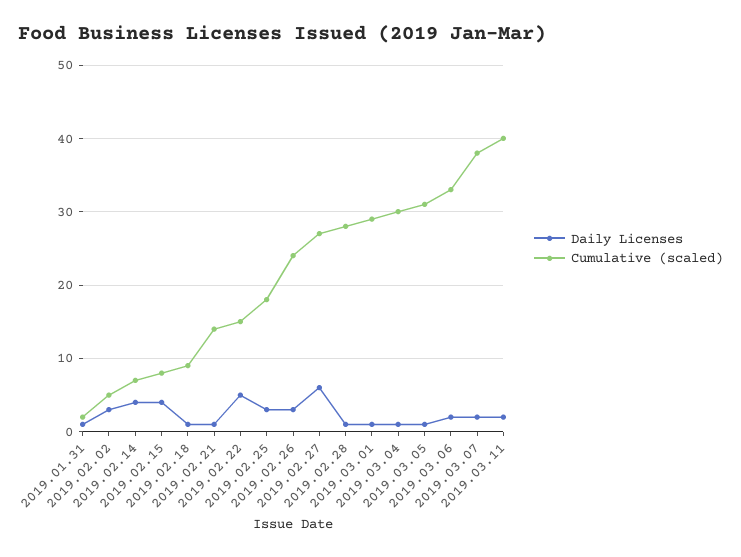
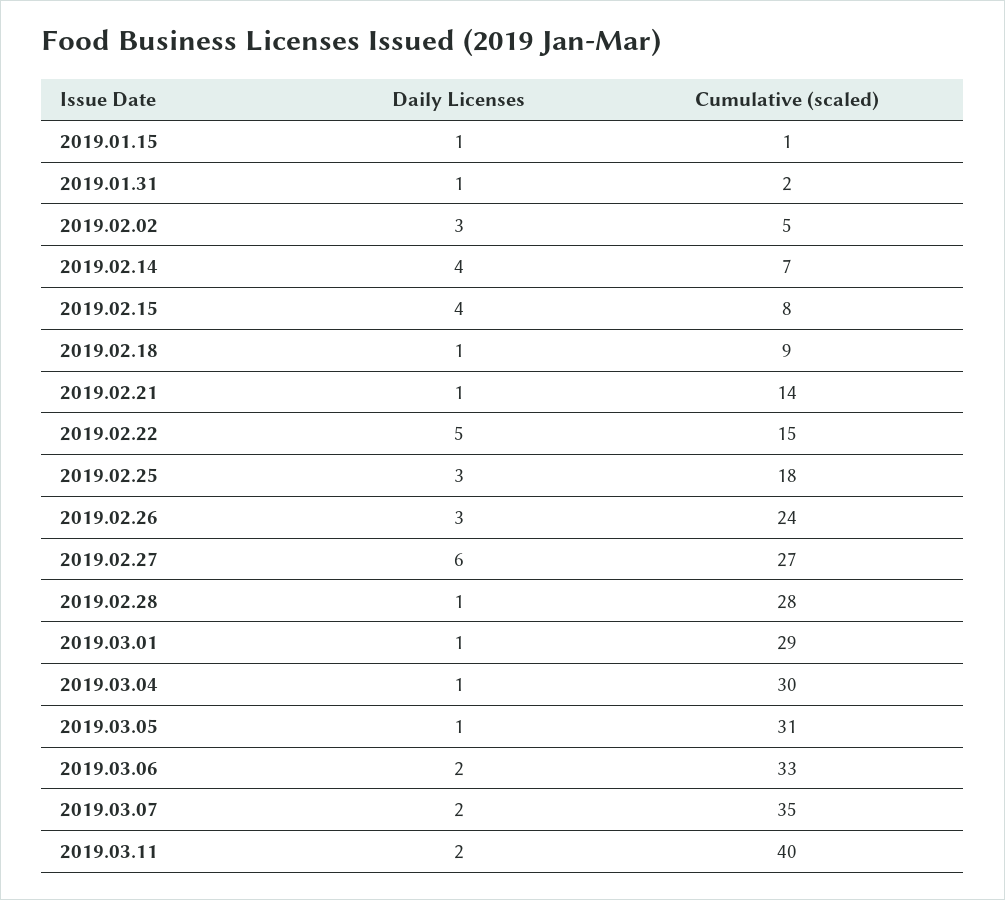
  {
    "Daily Licenses": {
      "2019.01.31": 1,
      "2019.02.02": 3,
      "2019.02.14": 4,
      "2019.02.15": 4,
      "2019.02.18": 1,
      "2019.02.21": 1,
      "2019.02.22": 5,
      "2019.02.25": 3,
      "2019.02.26": 3,
      "2019.02.27": 6,
      "2019.02.28": 1,
      "2019.03.01": 1,
      "2019.03.04": 1,
      "2019.03.05": 1,
      "2019.03.06": 2,
      "2019.03.07": 2,
-     "2019.03.11": 2
+     "2019.03.11": 2,
+     "2019.01.15": 1
    },
    "Cumulative (scaled)": {
      "2019.01.31": 2,
      "2019.02.02": 5,
      "2019.02.14": 7,
      "2019.02.15": 8,
      "2019.02.18": 9,
      "2019.02.21": 14,
      "2019.02.22": 15,
      "2019.02.25": 18,
      "2019.02.26": 24,
      "2019.02.27": 27,
      "2019.02.28": 28,
      "2019.03.01": 29,
      "2019.03.04": 30,
      "2019.03.05": 31,
      "2019.03.06": 33,
-     "2019.03.07": 38,
+     "2019.03.07": 35,
-     "2019.03.11": 40
+     "2019.03.11": 40,
+     "2019.01.15": 1
    }
  }

